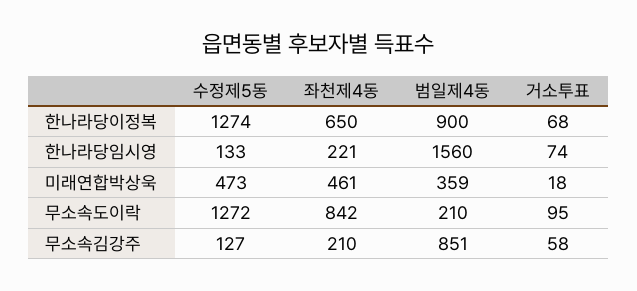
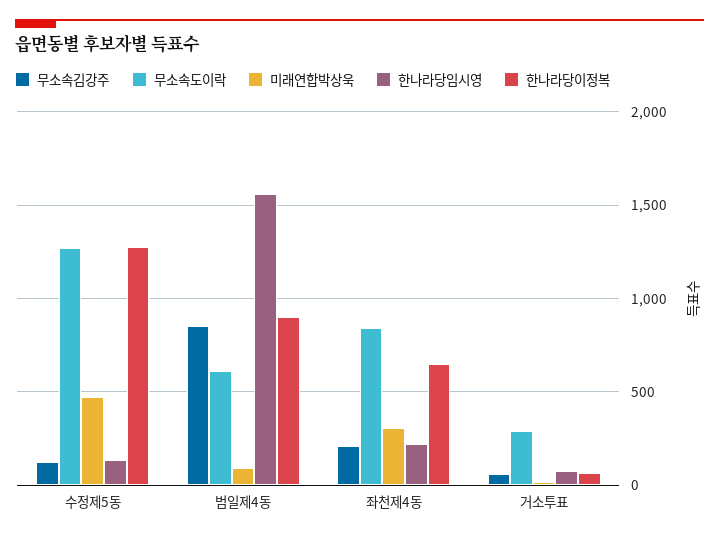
  {
    "한나라당이정복": {
      "수정제5동": 1274,
      "좌천제4동": 650,
      "범일제4동": 900,
      "거소투표": 68
    },
    "한나라당임시영": {
      "수정제5동": 133,
      "좌천제4동": 221,
      "범일제4동": 1560,
      "거소투표": 74
    },
    "미래연합박상욱": {
      "수정제5동": 473,
-     "좌천제4동": 461,
+     "좌천제4동": 300,
-     "범일제4동": 359,
+     "범일제4동": 100,
      "거소투표": 18
    },
    "무소속도이락": {
      "수정제5동": 1272,
      "좌천제4동": 842,
-     "범일제4동": 210,
+     "범일제4동": 600,
-     "거소투표": 95
+     "거소투표": 300
    },
    "무소속김강주": {
      "수정제5동": 127,
      "좌천제4동": 210,
      "범일제4동": 851,
      "거소투표": 58
    }
  }

